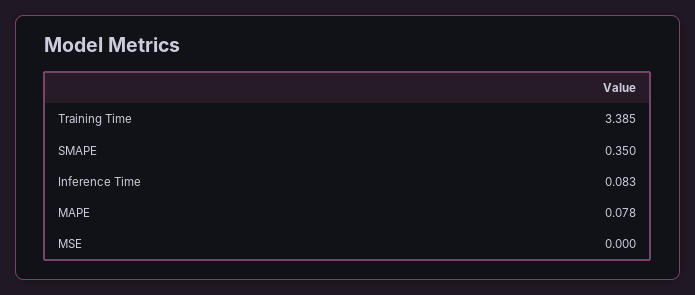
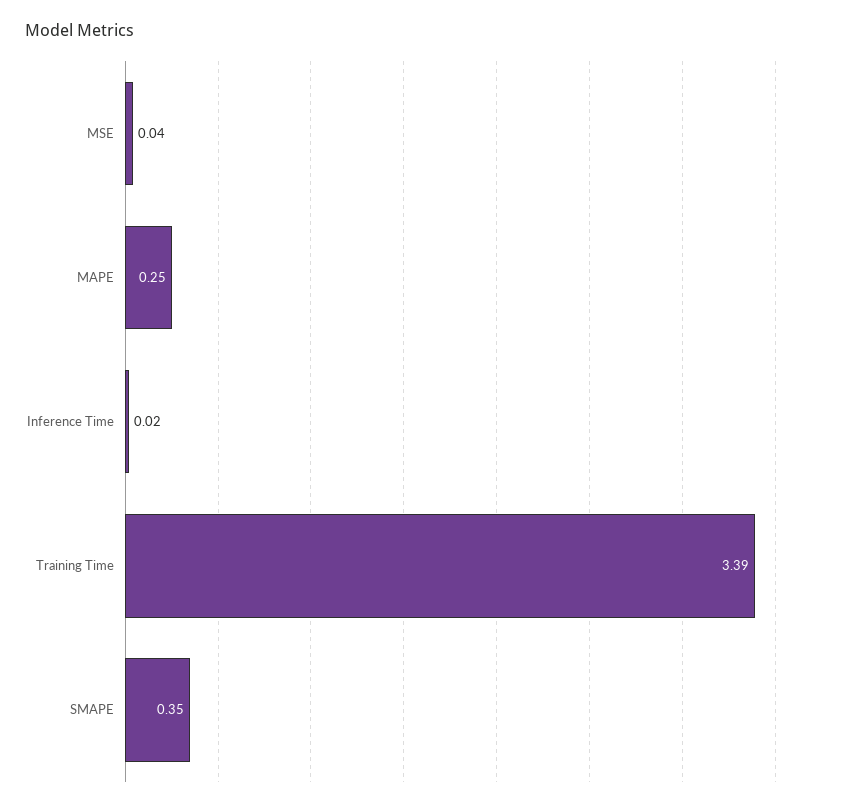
  {
    "Training Time": 3.385,
    "SMAPE": 0.35,
-   "Inference Time": 0.083,
+   "Inference Time": 0.02,
-   "MAPE": 0.078,
+   "MAPE": 0.25,
-   "MSE": 0
+   "MSE": 0.04
  }

